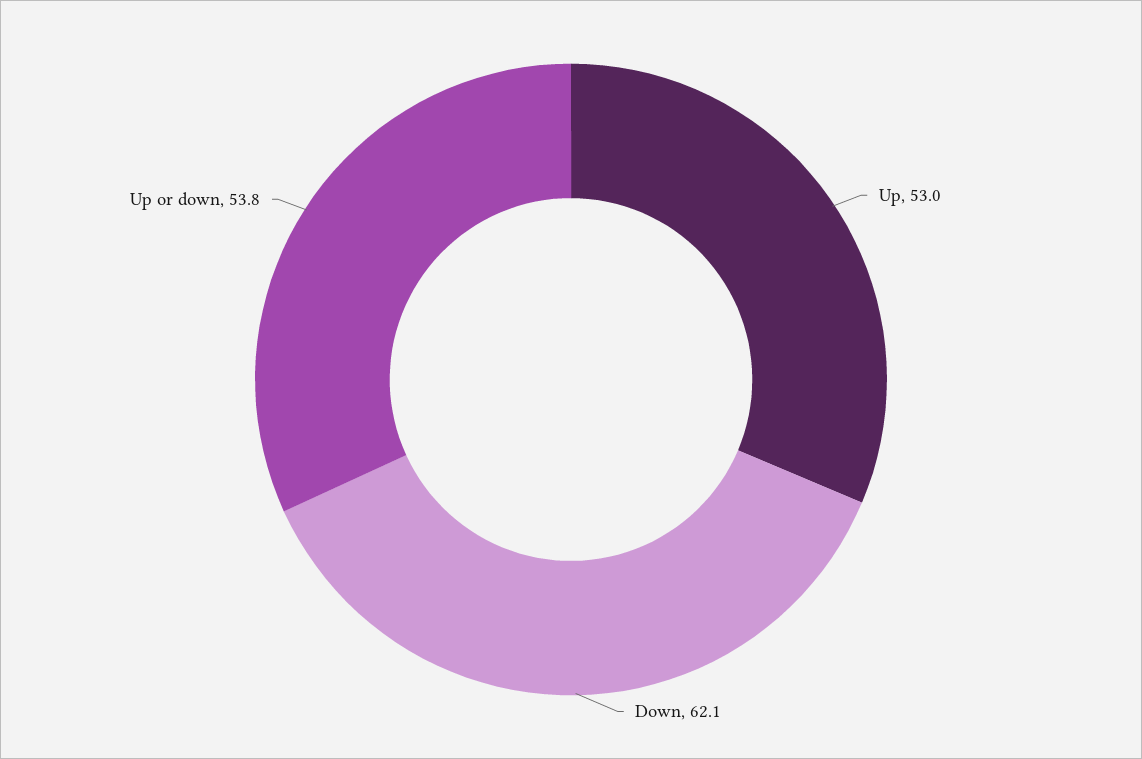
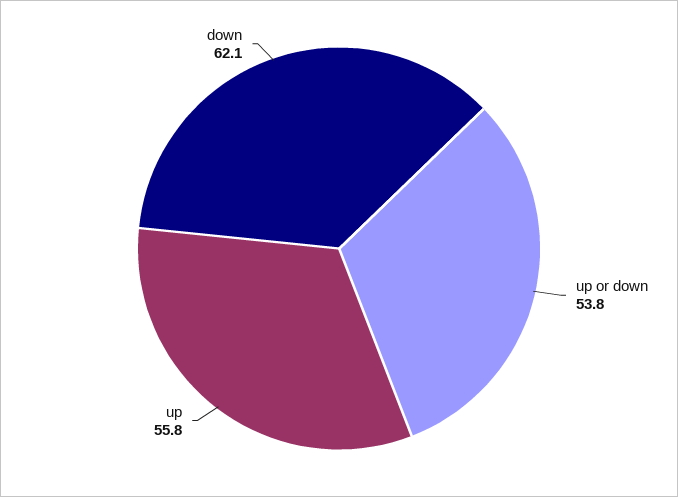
  {
-   "Up": 53,
+   "Up": 55.8,
    "Down": 62.1,
    "Up or down": 53.8
  }

